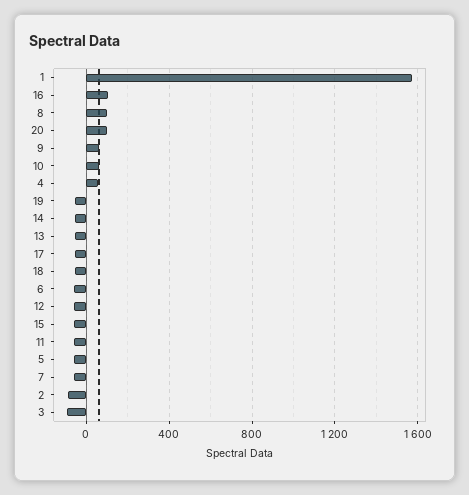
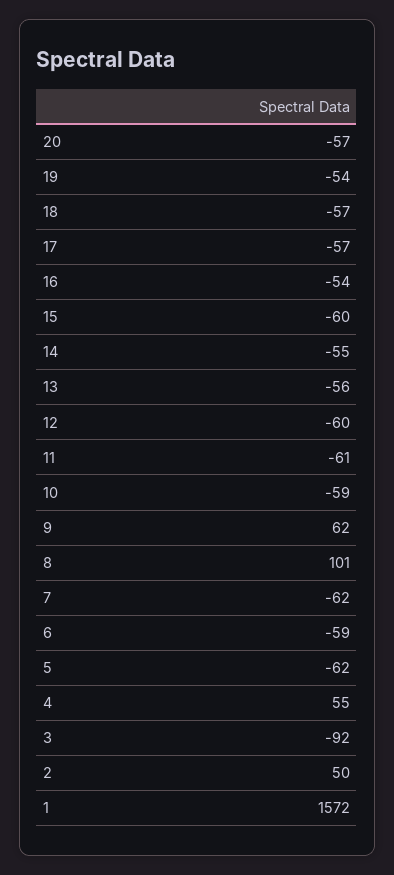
  {
    "1": 1572,
-   "16": 100,
+   "16": -54,
    "8": 101,
-   "20": 100,
+   "20": -57,
    "9": 62,
-   "10": 50,
+   "10": -59,
    "4": 55,
    "19": -54,
    "14": -55,
    "13": -56,
    "17": -57,
    "18": -57,
    "6": -59,
    "12": -60,
    "15": -60,
    "11": -61,
    "5": -62,
    "7": -62,
-   "2": -100,
+   "2": 50,
    "3": -92
  }

